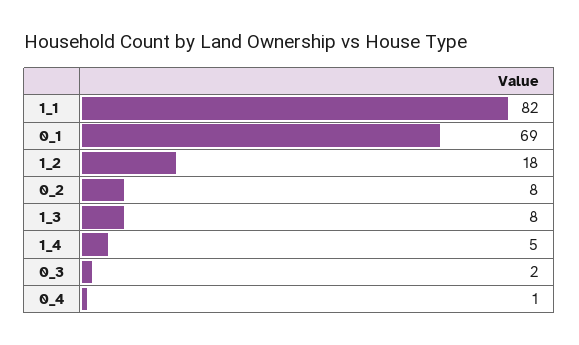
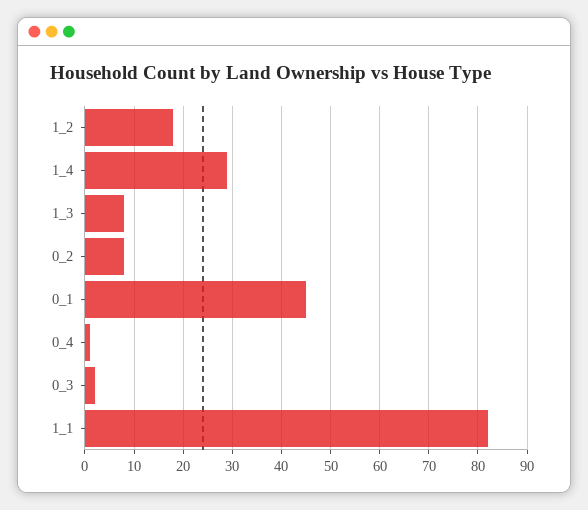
  {
    "1_1": 82,
-   "0_1": 69,
+   "0_1": 45,
    "1_2": 18,
    "0_2": 8,
    "1_3": 8,
-   "1_4": 5,
+   "1_4": 30,
    "0_3": 2,
    "0_4": 1
  }

